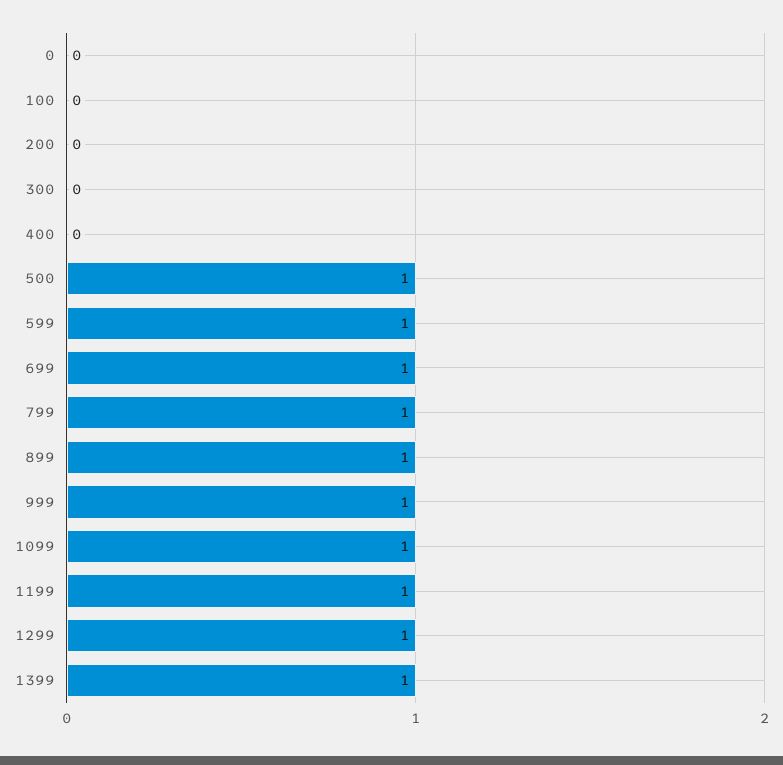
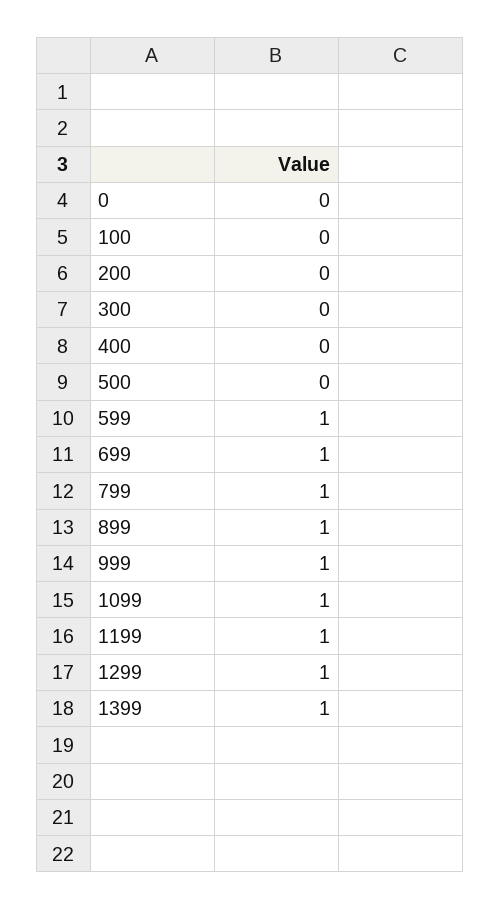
  {
    "0": 0,
    "100": 0,
    "200": 0,
    "300": 0,
    "400": 0,
-   "500": 1,
+   "500": 0,
    "599": 1,
    "699": 1,
    "799": 1,
    "899": 1,
    "999": 1,
    "1099": 1,
    "1199": 1,
    "1299": 1,
    "1399": 1
  }

